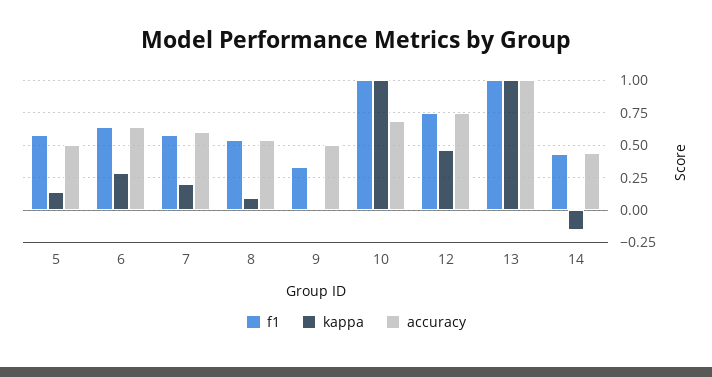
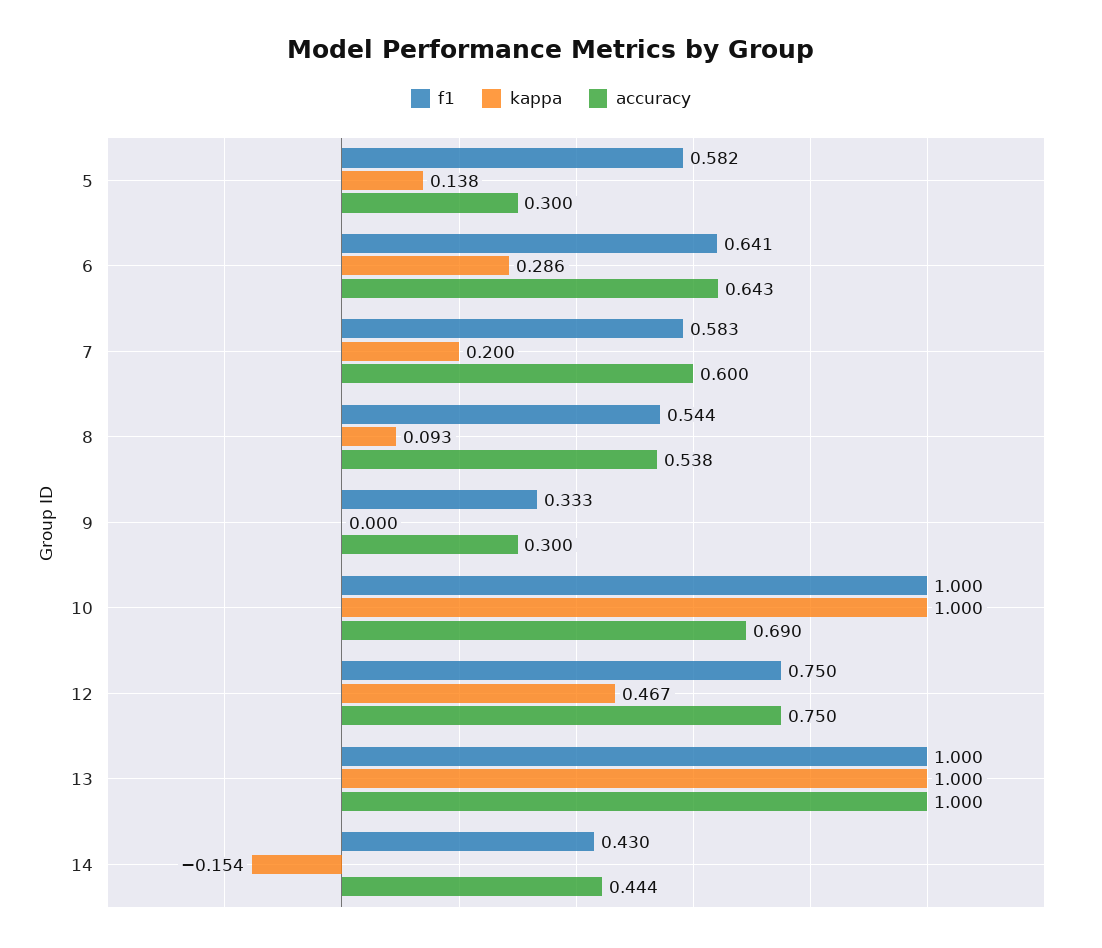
  {
    "f1": {
      "5": 0.582,
      "6": 0.641,
      "7": 0.583,
      "8": 0.544,
      "9": 0.333,
      "10": 1,
      "12": 0.75,
      "13": 1,
      "14": 0.43
    },
    "kappa": {
      "5": 0.138,
      "6": 0.286,
      "7": 0.2,
      "8": 0.093,
      "9": 0,
      "10": 1,
      "12": 0.467,
      "13": 1,
      "14": -0.154
    },
    "accuracy": {
-     "5": 0.5,
+     "5": 0.3,
      "6": 0.643,
      "7": 0.6,
      "8": 0.538,
-     "9": 0.5,
+     "9": 0.3,
      "10": 0.69,
      "12": 0.75,
      "13": 1,
      "14": 0.444
    }
  }

